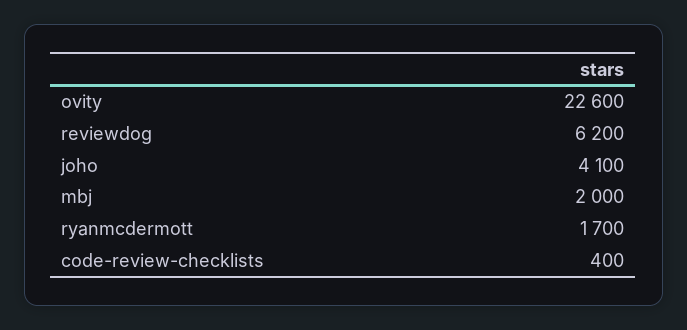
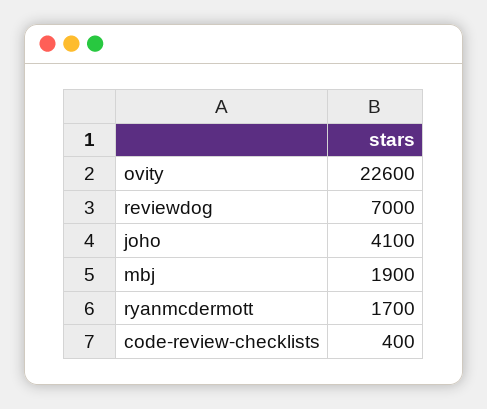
  {
    "ovity": 22600,
-   "reviewdog": 6200,
+   "reviewdog": 7000,
    "joho": 4100,
-   "mbj": 2000,
+   "mbj": 1900,
    "ryanmcdermott": 1700,
    "code-review-checklists": 400
  }

